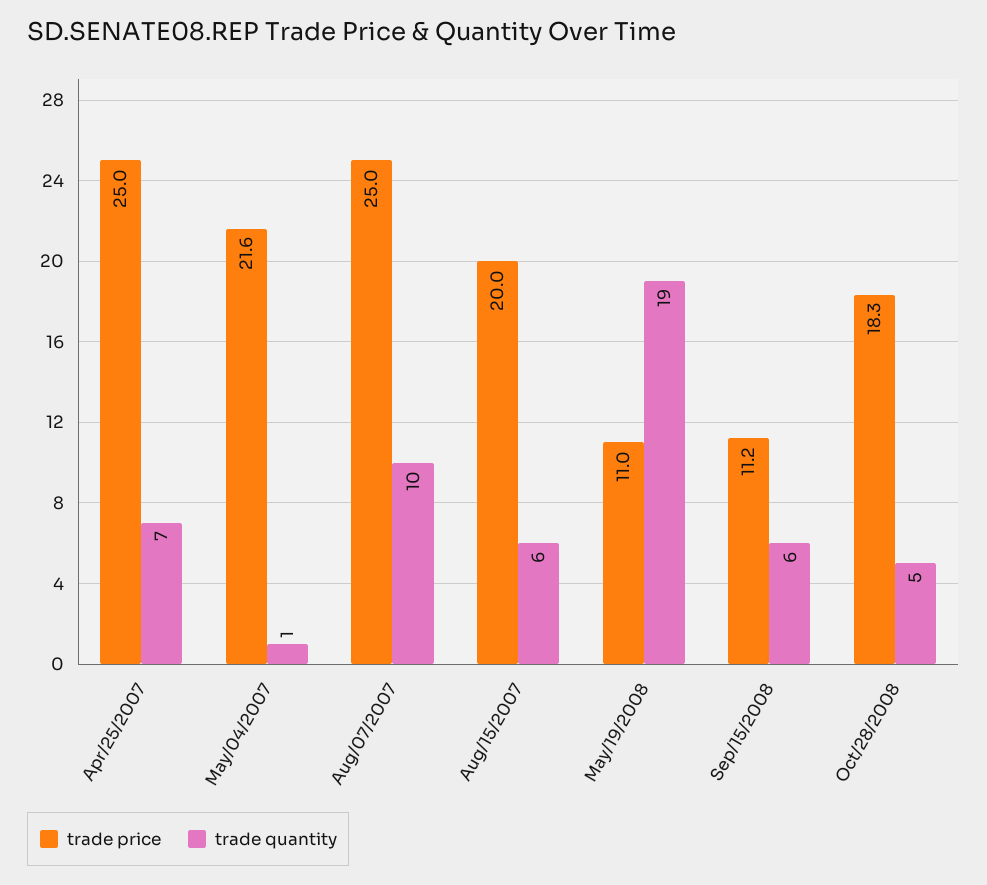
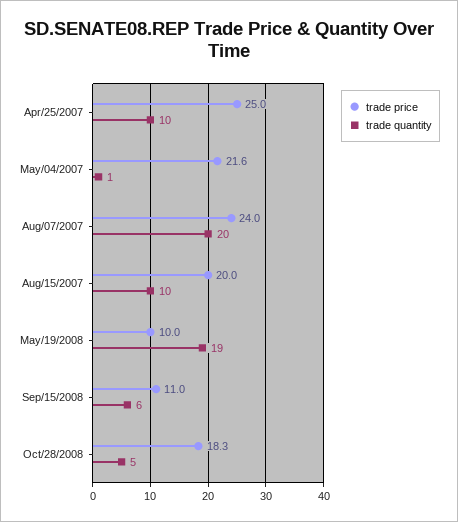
  {
    "trade price": {
      "Apr/25/2007": 25,
      "May/04/2007": 21.6,
-     "Aug/07/2007": 25,
+     "Aug/07/2007": 24,
      "Aug/15/2007": 20,
-     "May/19/2008": 11,
+     "May/19/2008": 10,
-     "Sep/15/2008": 11.2,
+     "Sep/15/2008": 11,
      "Oct/28/2008": 18.3
    },
    "trade quantity": {
-     "Apr/25/2007": 7,
+     "Apr/25/2007": 10,
      "May/04/2007": 1,
-     "Aug/07/2007": 10,
+     "Aug/07/2007": 20,
-     "Aug/15/2007": 6,
+     "Aug/15/2007": 10,
      "May/19/2008": 19,
      "Sep/15/2008": 6,
      "Oct/28/2008": 5
    }
  }

